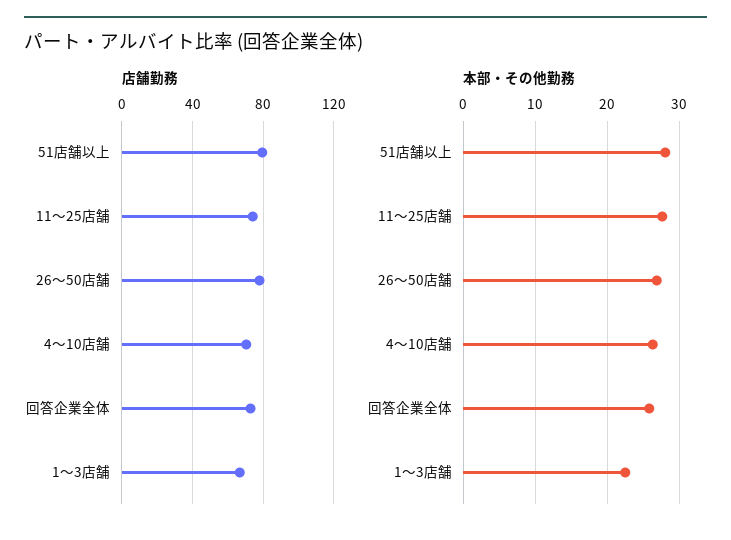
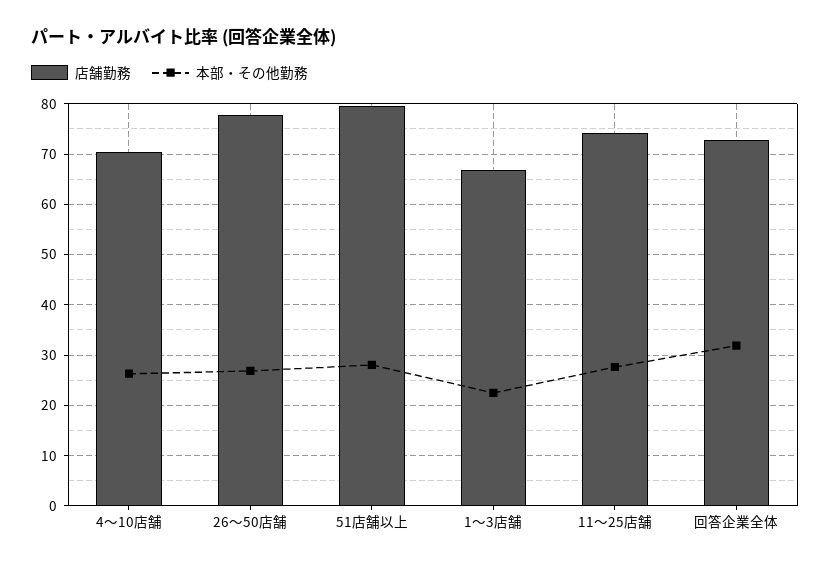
  {
    "店舗勤務": {
      "51店舗以上": 80,
      "11〜25店舗": 74,
      "26〜50店舗": 78,
      "4〜10店舗": 70,
      "回答企業全体": 72,
      "1〜3店舗": 66
    },
    "本部・その他勤務": {
      "51店舗以上": 28,
      "11〜25店舗": 28,
      "26〜50店舗": 27,
      "4〜10店舗": 26,
-     "回答企業全体": 26,
+     "回答企業全体": 32,
      "1〜3店舗": 23
    }
  }

